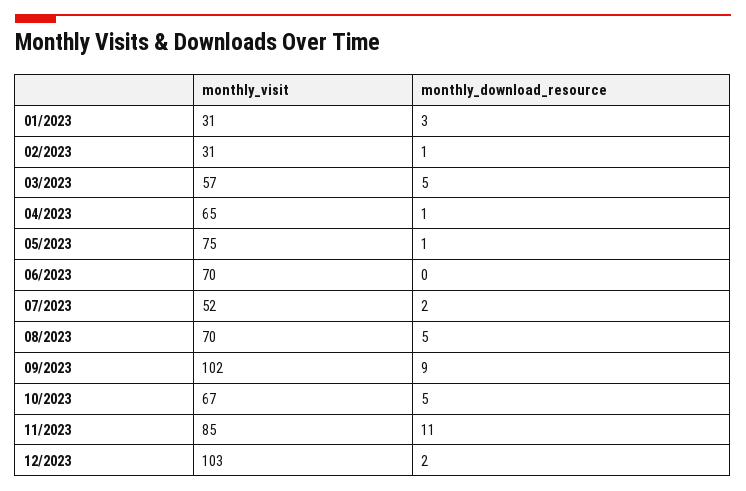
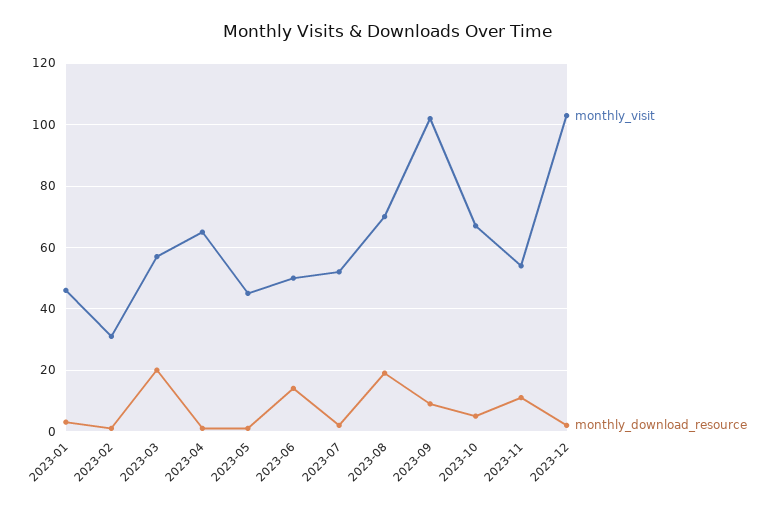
  {
    "monthly_visit": {
-     "01/2023": 31,
+     "01/2023": 45,
      "02/2023": 31,
      "03/2023": 57,
      "04/2023": 65,
-     "05/2023": 75,
+     "05/2023": 45,
-     "06/2023": 70,
+     "06/2023": 50,
      "07/2023": 52,
      "08/2023": 70,
      "09/2023": 102,
      "10/2023": 67,
-     "11/2023": 85,
+     "11/2023": 55,
      "12/2023": 103
    },
    "monthly_download_resource": {
      "01/2023": 3,
      "02/2023": 1,
-     "03/2023": 5,
+     "03/2023": 20,
      "04/2023": 1,
      "05/2023": 1,
-     "06/2023": 0,
+     "06/2023": 15,
      "07/2023": 2,
-     "08/2023": 5,
+     "08/2023": 20,
      "09/2023": 9,
      "10/2023": 5,
      "11/2023": 11,
      "12/2023": 2
    }
  }

